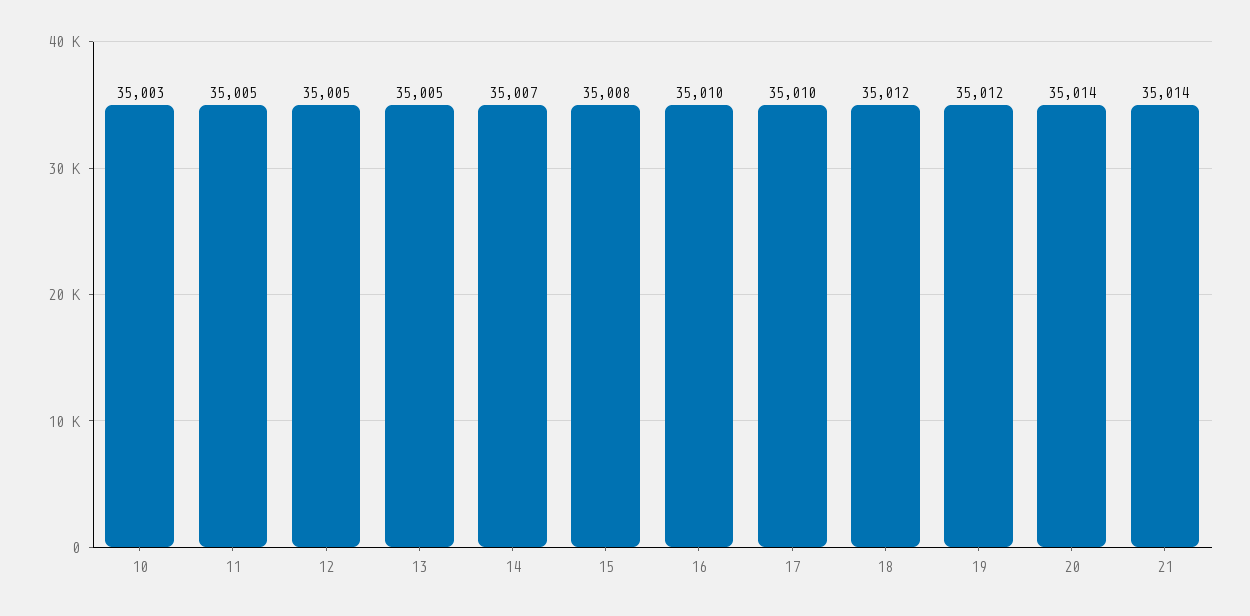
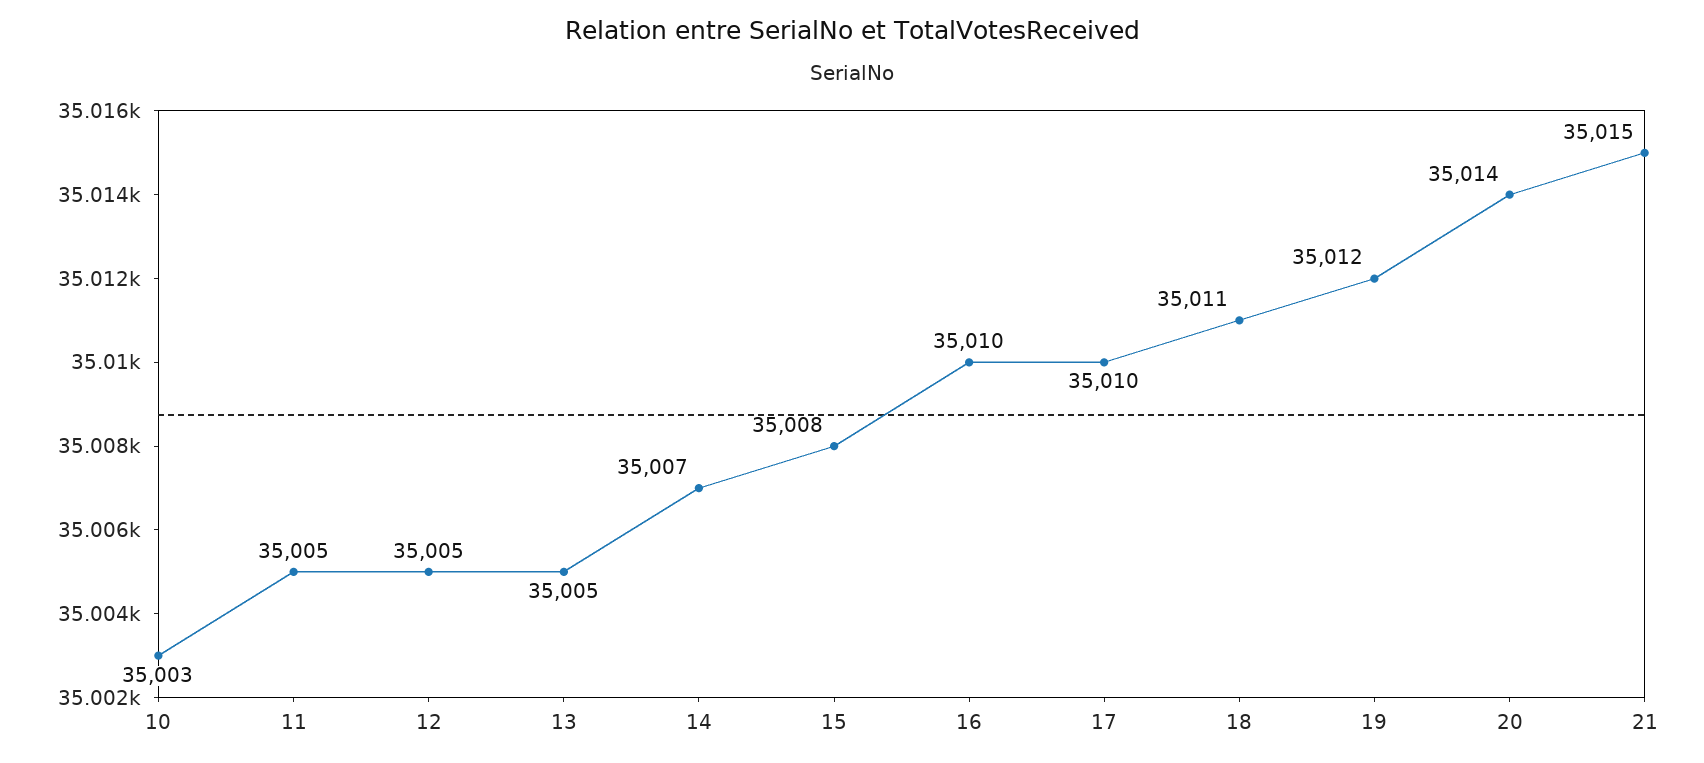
  {
    "10": 35003,
    "11": 35005,
    "12": 35005,
    "13": 35005,
    "14": 35007,
    "15": 35008,
    "16": 35010,
    "17": 35010,
-   "18": 35012,
+   "18": 35011,
    "19": 35012,
    "20": 35014,
-   "21": 35014
+   "21": 35015
  }

